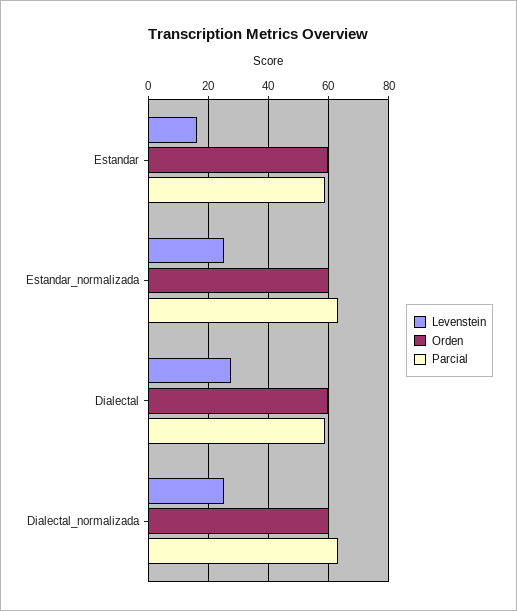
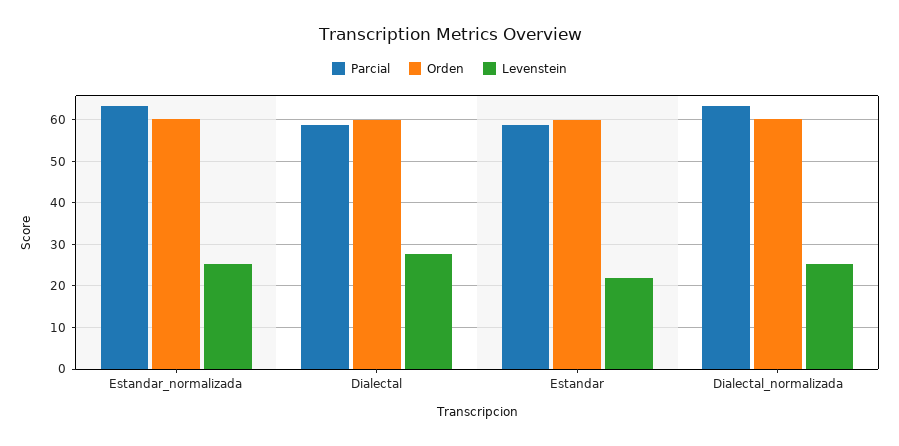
  {
    "Levenstein": {
-     "Estandar": 16,
+     "Estandar": 22,
      "Estandar_normalizada": 26,
      "Dialectal": 28,
      "Dialectal_normalizada": 26
    },
    "Orden": {
      "Estandar": 60,
      "Estandar_normalizada": 60,
      "Dialectal": 60,
      "Dialectal_normalizada": 60
    },
    "Parcial": {
      "Estandar": 58,
      "Estandar_normalizada": 64,
      "Dialectal": 58,
      "Dialectal_normalizada": 64
    }
  }

